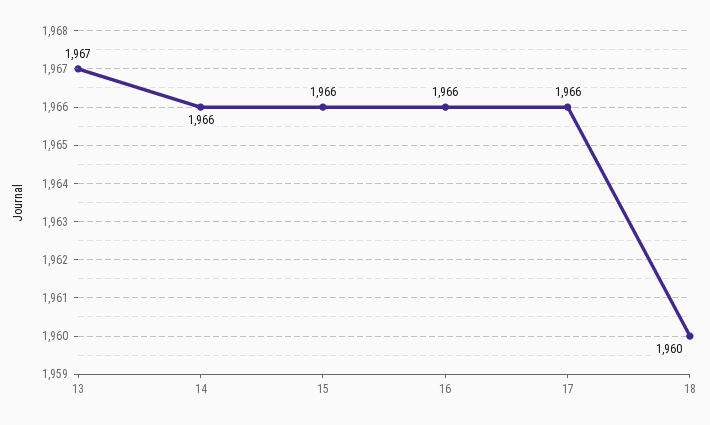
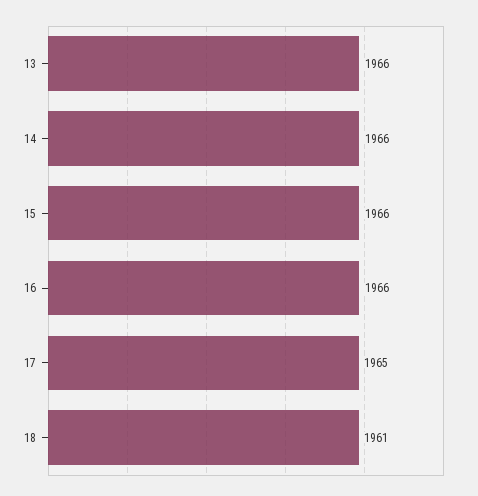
  {
-   "13": 1967,
+   "13": 1966,
    "14": 1966,
    "15": 1966,
    "16": 1966,
-   "17": 1966,
+   "17": 1965,
-   "18": 1960
+   "18": 1961
  }

